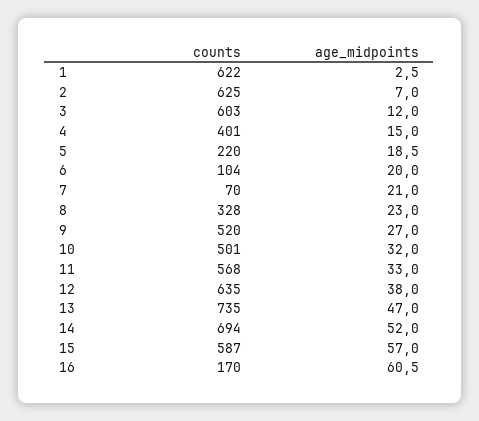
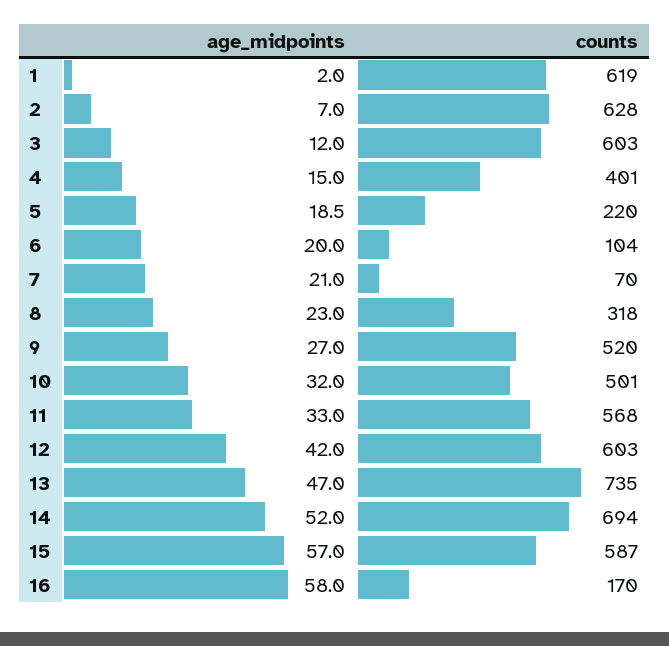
  {
    "counts": {
-     "1": 622,
+     "1": 619,
-     "2": 625,
+     "2": 628,
      "3": 603,
      "4": 401,
      "5": 220,
      "6": 104,
      "7": 70,
-     "8": 328,
+     "8": 318,
      "9": 520,
      "10": 501,
      "11": 568,
-     "12": 635,
+     "12": 603,
      "13": 735,
      "14": 694,
      "15": 587,
      "16": 170
    },
    "age_midpoints": {
-     "1": 2.5,
+     "1": 2,
      "2": 7,
      "3": 12,
      "4": 15,
      "5": 18.5,
      "6": 20,
      "7": 21,
      "8": 23,
      "9": 27,
      "10": 32,
      "11": 33,
-     "12": 38,
+     "12": 42,
      "13": 47,
      "14": 52,
      "15": 57,
-     "16": 60.5
+     "16": 58
    }
  }

